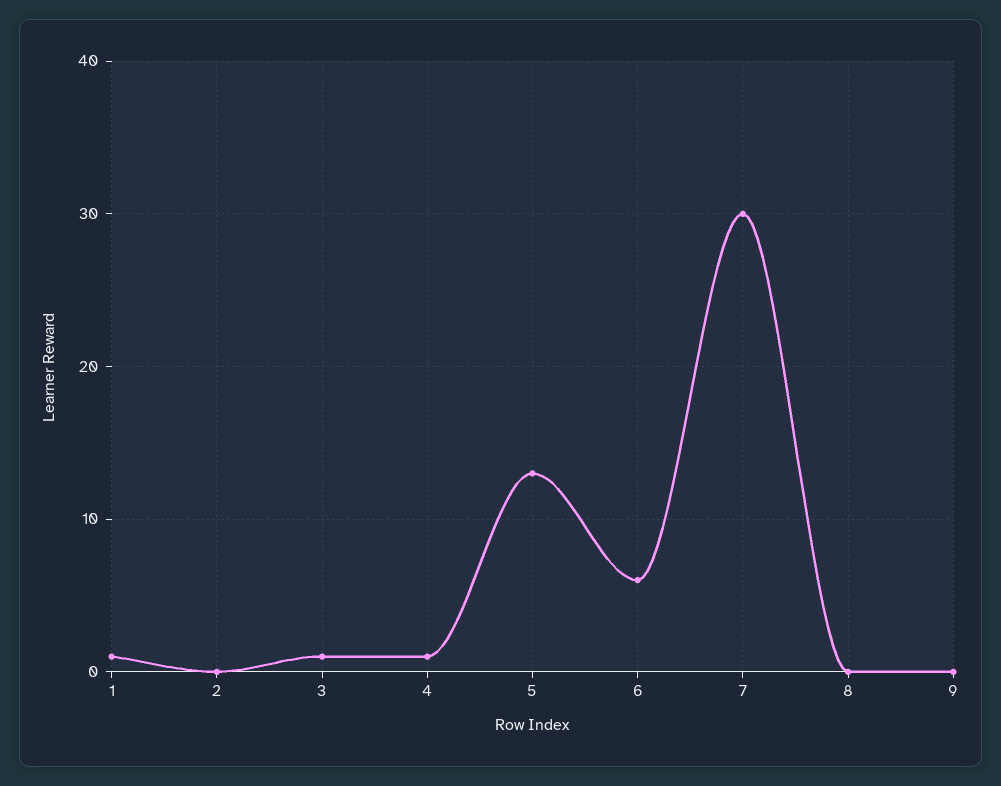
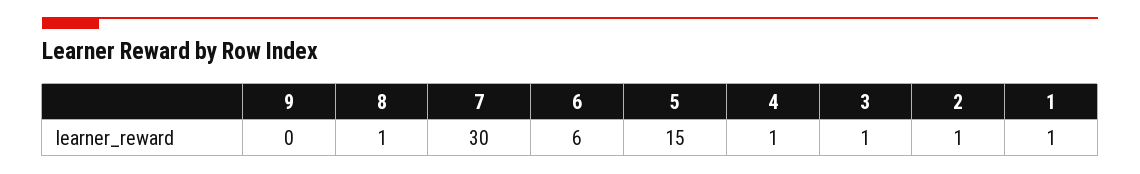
  {
    "1": 1,
-   "2": 0,
+   "2": 1,
    "3": 1,
    "4": 1,
-   "5": 13,
+   "5": 15,
    "6": 6,
    "7": 30,
-   "8": 0,
+   "8": 1,
    "9": 0
  }

